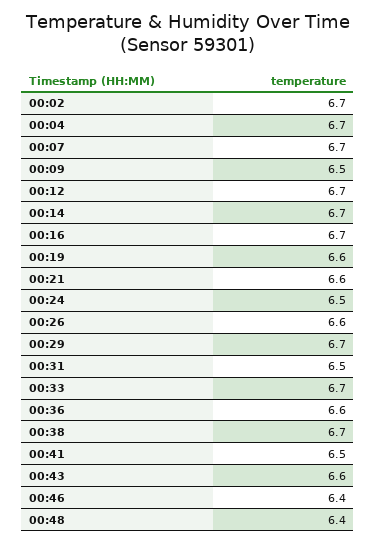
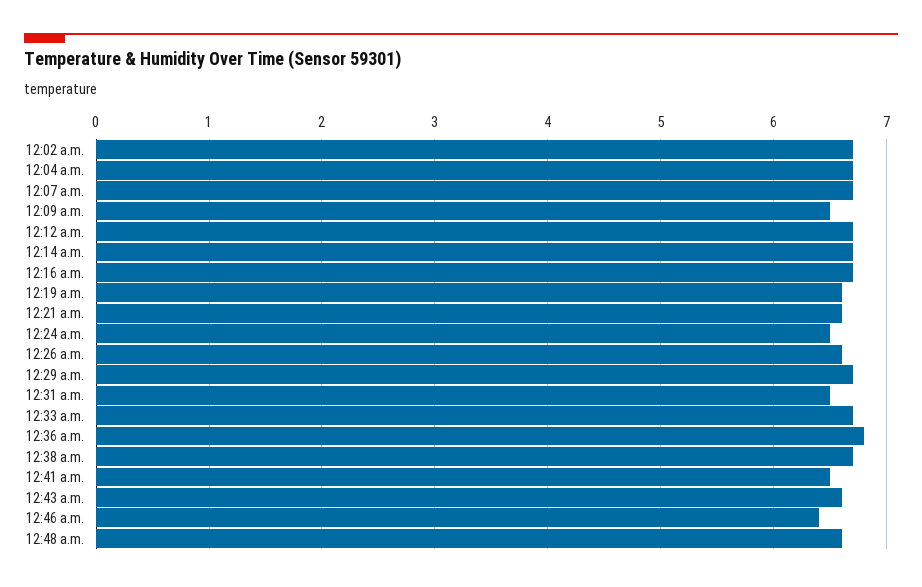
  {
    "00:02": 6.7,
    "00:04": 6.7,
    "00:07": 6.7,
    "00:09": 6.5,
    "00:12": 6.7,
    "00:14": 6.7,
    "00:16": 6.7,
    "00:19": 6.6,
    "00:21": 6.6,
    "00:24": 6.5,
    "00:26": 6.6,
    "00:29": 6.7,
    "00:31": 6.5,
    "00:33": 6.7,
-   "00:36": 6.6,
+   "00:36": 6.8,
    "00:38": 6.7,
    "00:41": 6.5,
    "00:43": 6.6,
    "00:46": 6.4,
-   "00:48": 6.4
+   "00:48": 6.6
  }

